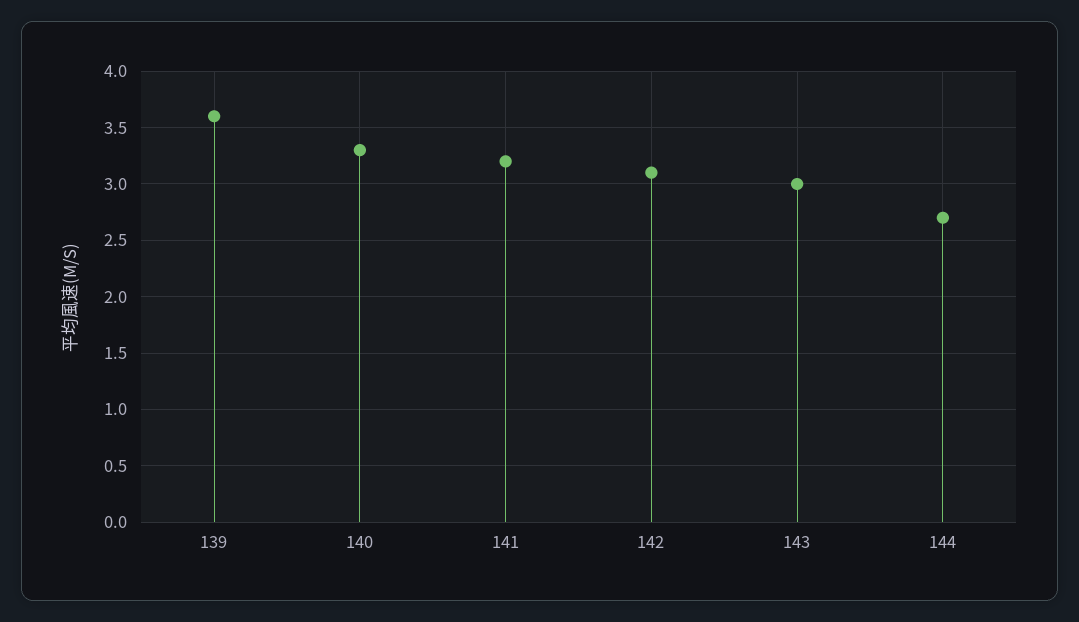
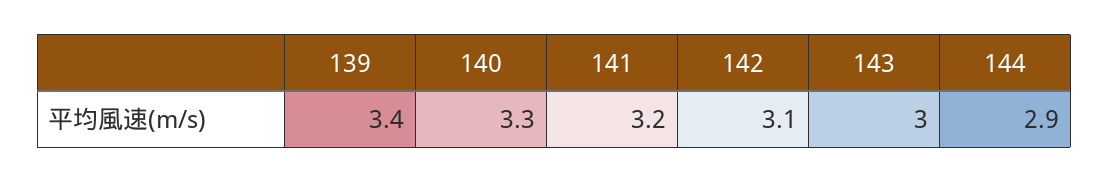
  {
-   "139": 3.6,
+   "139": 3.4,
    "140": 3.3,
    "141": 3.2,
    "142": 3.1,
    "143": 3,
-   "144": 2.7
+   "144": 2.9
  }

